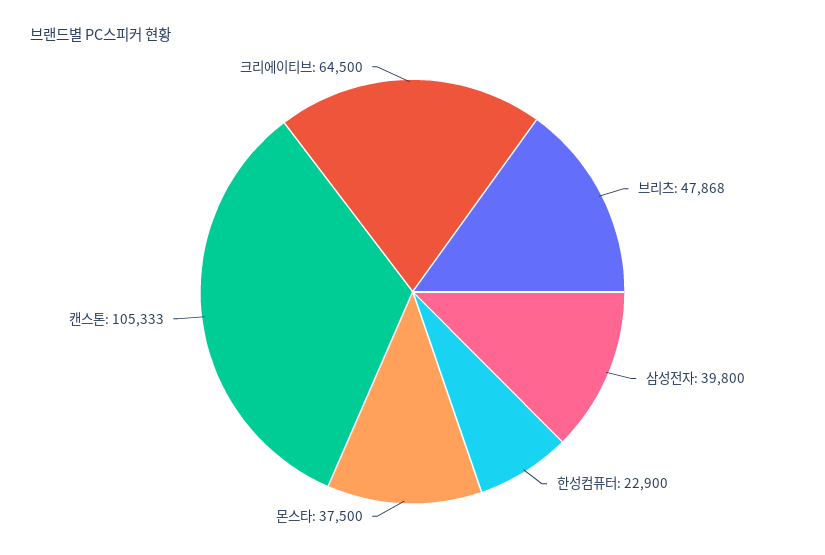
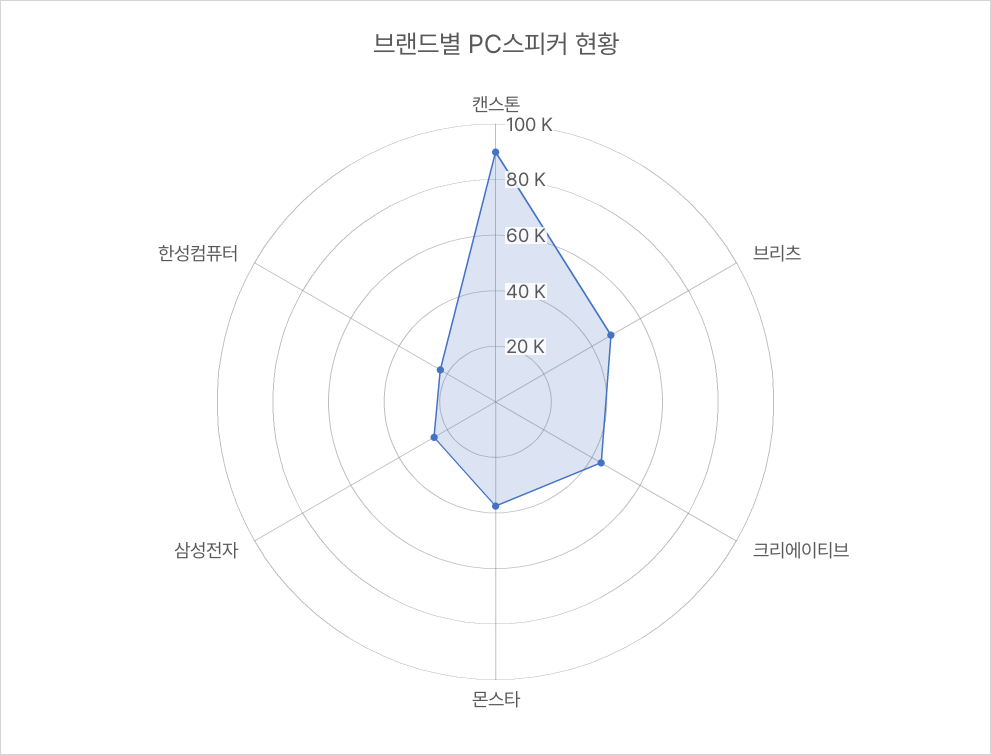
  {
    "브리츠": 47868,
-   "삼성전자": 39800,
+   "삼성전자": 25000,
    "한성컴퓨터": 22900,
    "몬스타": 37500,
-   "캔스톤": 105333,
+   "캔스톤": 90000,
-   "크리에이티브": 64500
+   "크리에이티브": 45000
  }

